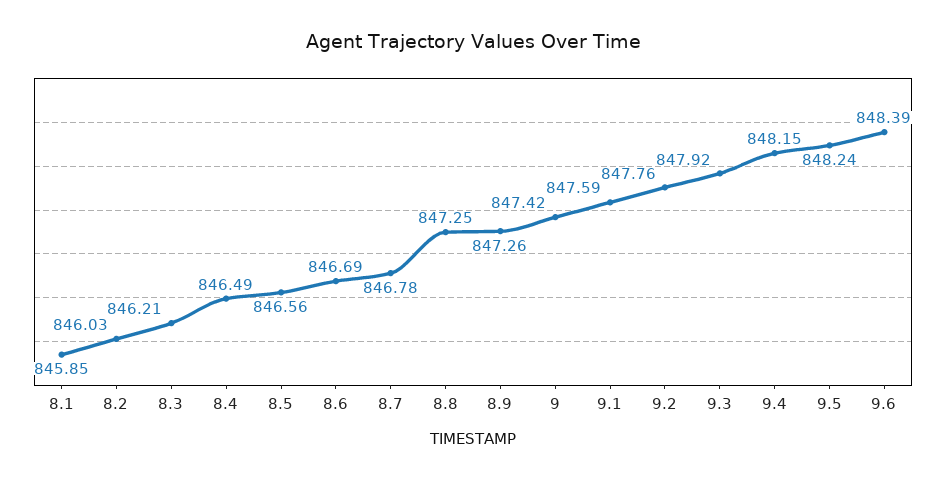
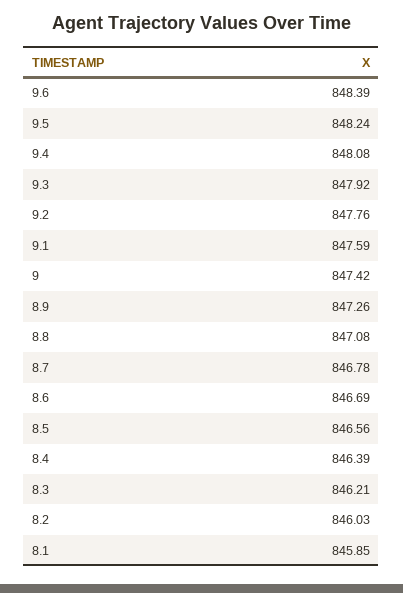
  {
    "8.1": 845.85,
    "8.2": 846.03,
    "8.3": 846.21,
-   "8.4": 846.49,
+   "8.4": 846.39,
    "8.5": 846.56,
    "8.6": 846.69,
    "8.7": 846.78,
-   "8.8": 847.25,
+   "8.8": 847.08,
    "8.9": 847.26,
    "9": 847.42,
    "9.1": 847.59,
    "9.2": 847.76,
    "9.3": 847.92,
-   "9.4": 848.15,
+   "9.4": 848.08,
    "9.5": 848.24,
    "9.6": 848.39
  }

